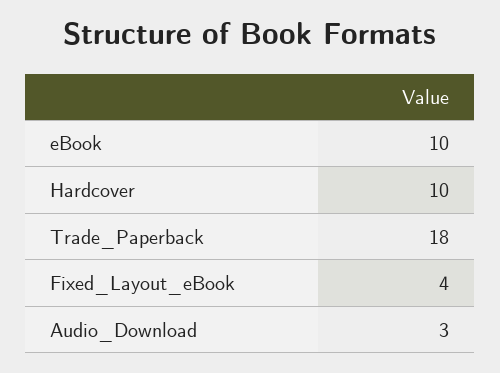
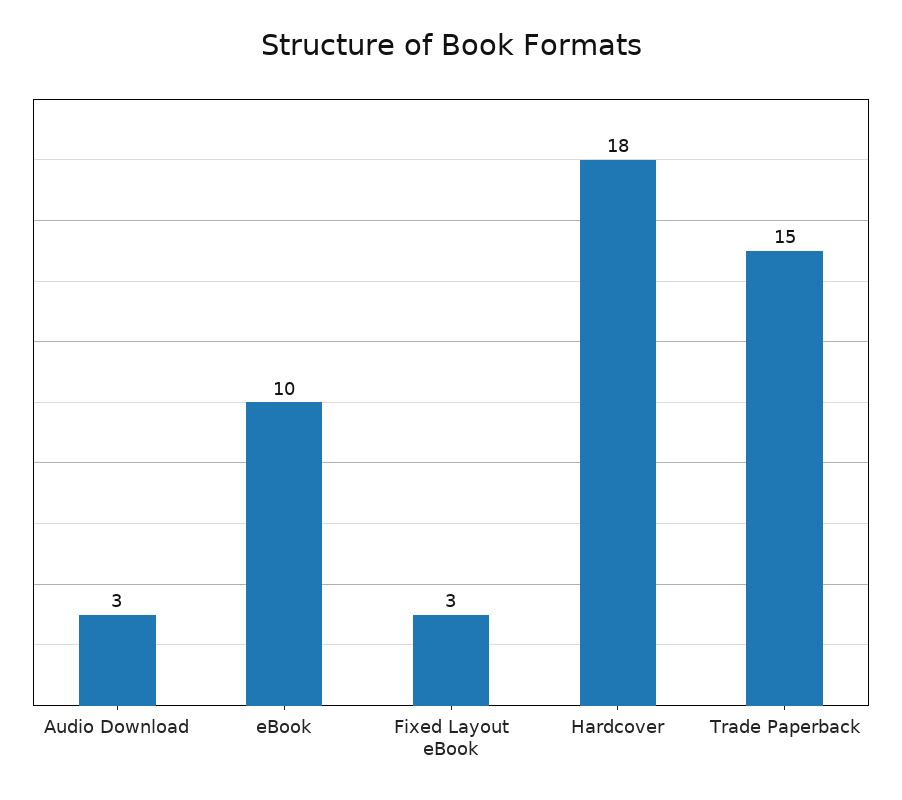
  {
    "eBook": 10,
-   "Hardcover": 10,
+   "Hardcover": 18,
-   "Trade_Paperback": 18,
+   "Trade_Paperback": 15,
-   "Fixed_Layout_eBook": 4,
+   "Fixed_Layout_eBook": 3,
    "Audio_Download": 3
  }

